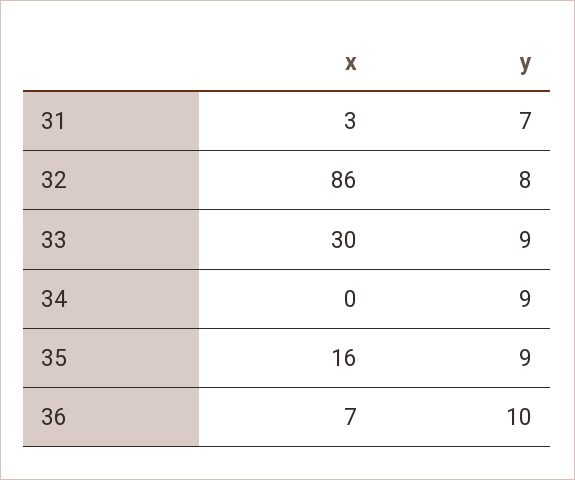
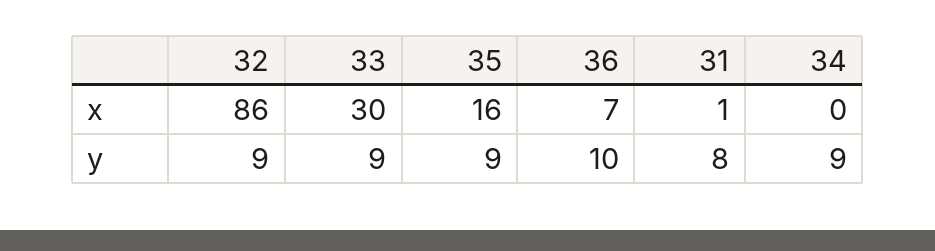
  {
    "x": {
-     "31": 3,
+     "31": 1,
      "32": 86,
      "33": 30,
      "34": 0,
      "35": 16,
      "36": 7
    },
    "y": {
-     "31": 7,
+     "31": 8,
-     "32": 8,
+     "32": 9,
      "33": 9,
      "34": 9,
      "35": 9,
      "36": 10
    }
  }

